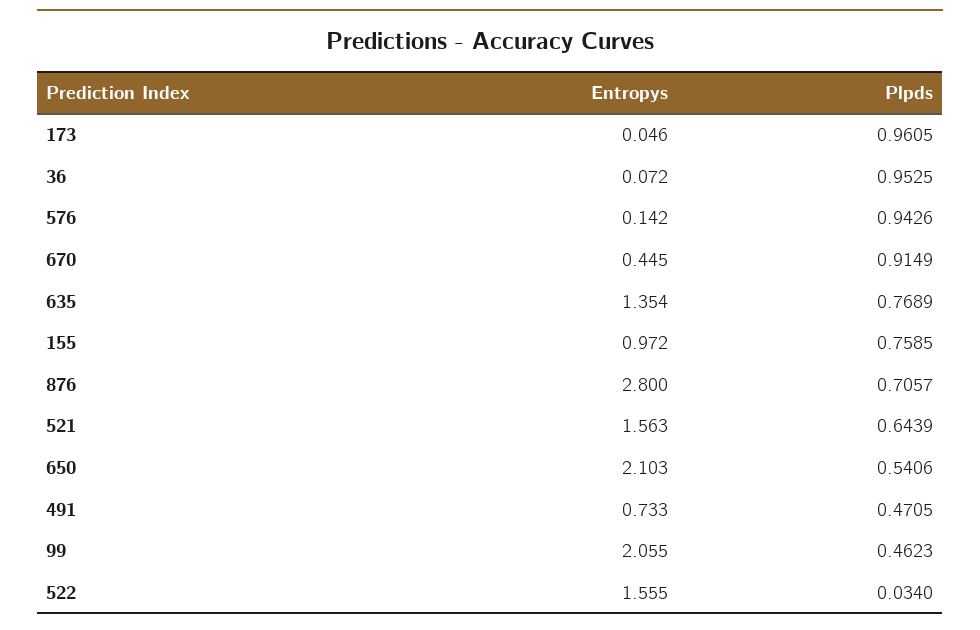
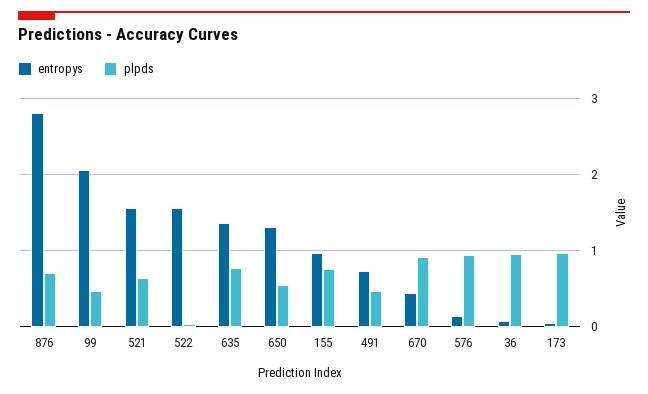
  {
    "Entropys": {
      "173": 0.046,
      "36": 0.072,
      "576": 0.142,
      "670": 0.445,
      "635": 1.354,
      "155": 0.972,
      "876": 2.8,
      "521": 1.563,
-     "650": 2.103,
+     "650": 1.3,
      "491": 0.733,
      "99": 2.055,
      "522": 1.555
    },
    "Plpds": {
      "173": 0.9605,
      "36": 0.9525,
      "576": 0.9426,
      "670": 0.9149,
      "635": 0.7689,
      "155": 0.7585,
      "876": 0.7057,
      "521": 0.6439,
      "650": 0.5406,
      "491": 0.4705,
      "99": 0.4623,
      "522": 0.034
    }
  }

